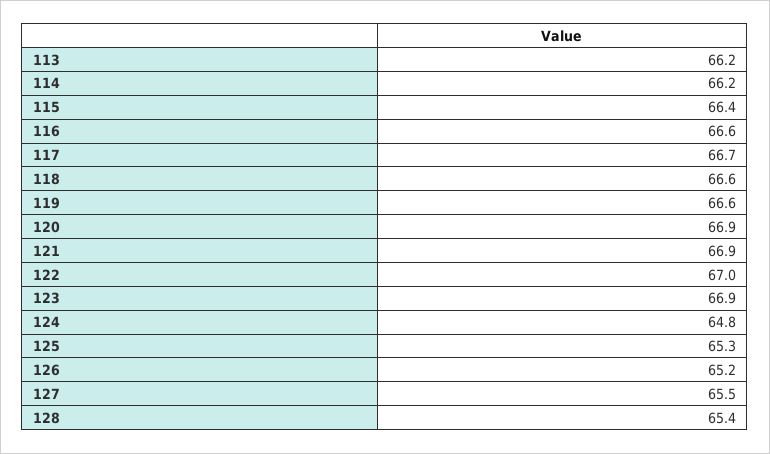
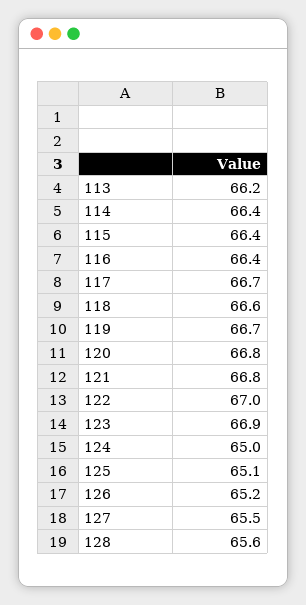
  {
    "113": 66.2,
-   "114": 66.2,
+   "114": 66.4,
    "115": 66.4,
-   "116": 66.6,
+   "116": 66.4,
    "117": 66.7,
    "118": 66.6,
-   "119": 66.6,
+   "119": 66.7,
-   "120": 66.9,
+   "120": 66.8,
-   "121": 66.9,
+   "121": 66.8,
    "122": 67,
    "123": 66.9,
-   "124": 64.8,
+   "124": 65,
-   "125": 65.3,
+   "125": 65.1,
    "126": 65.2,
    "127": 65.5,
-   "128": 65.4
+   "128": 65.6
  }

